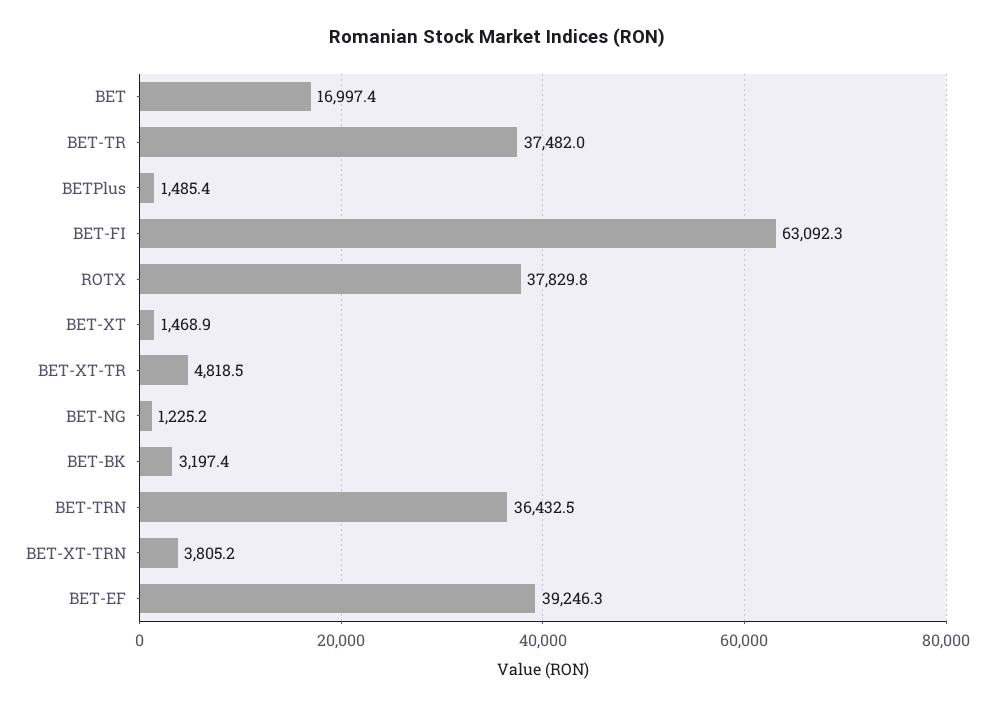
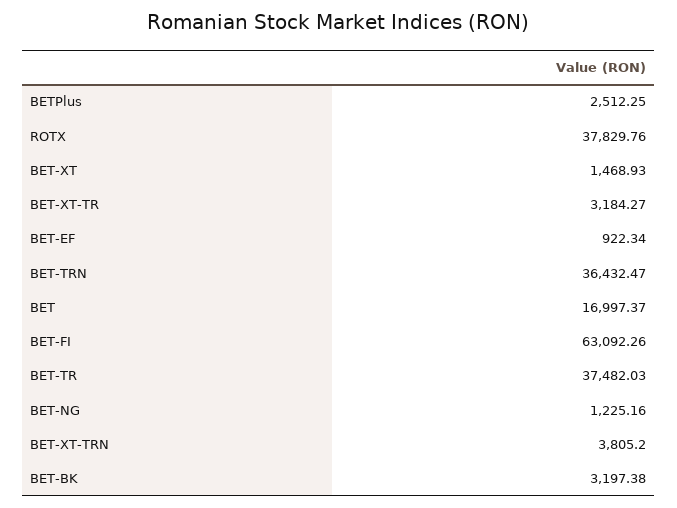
  {
    "BET": 16997.37,
    "BET-TR": 37482.03,
-   "BETPlus": 1485.4,
+   "BETPlus": 2512.25,
    "BET-FI": 63092.26,
    "ROTX": 37829.76,
    "BET-XT": 1468.93,
-   "BET-XT-TR": 4818.5,
+   "BET-XT-TR": 3184.27,
    "BET-NG": 1225.16,
    "BET-BK": 3197.38,
    "BET-TRN": 36432.47,
    "BET-XT-TRN": 3805.2,
-   "BET-EF": 39246.3
+   "BET-EF": 922.34
  }

